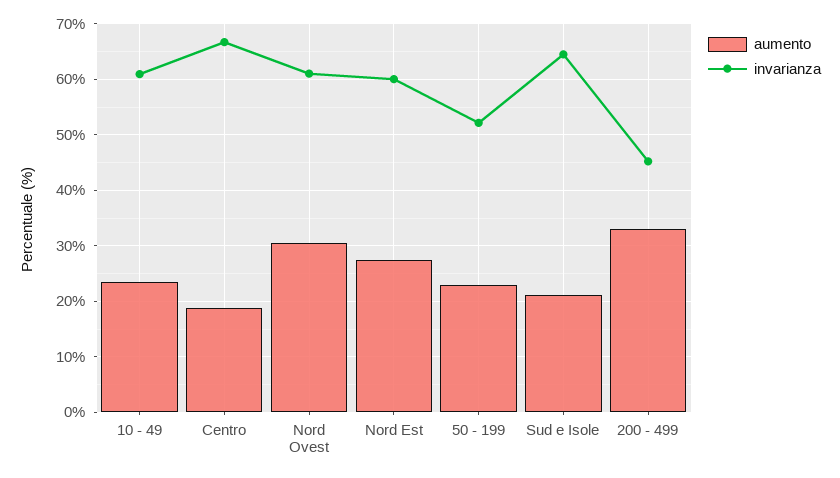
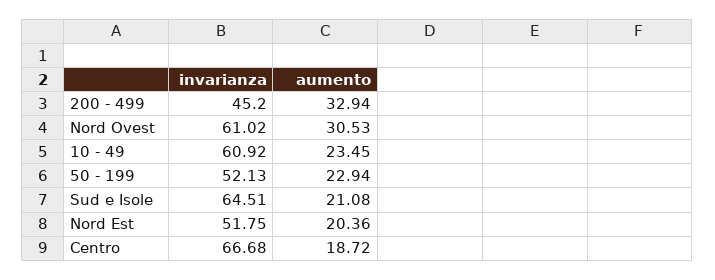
  {
    "aumento": {
      "10 - 49": 23.45,
      "Centro": 18.72,
      "Nord Ovest": 30.53,
-     "Nord Est": 28,
+     "Nord Est": 20.36,
      "50 - 199": 22.94,
      "Sud e Isole": 21.08,
      "200 - 499": 32.94
    },
    "invarianza": {
      "10 - 49": 60.92,
      "Centro": 66.68,
      "Nord Ovest": 61.02,
-     "Nord Est": 60,
+     "Nord Est": 51.75,
      "50 - 199": 52.13,
      "Sud e Isole": 64.51,
      "200 - 499": 45.2
    }
  }

